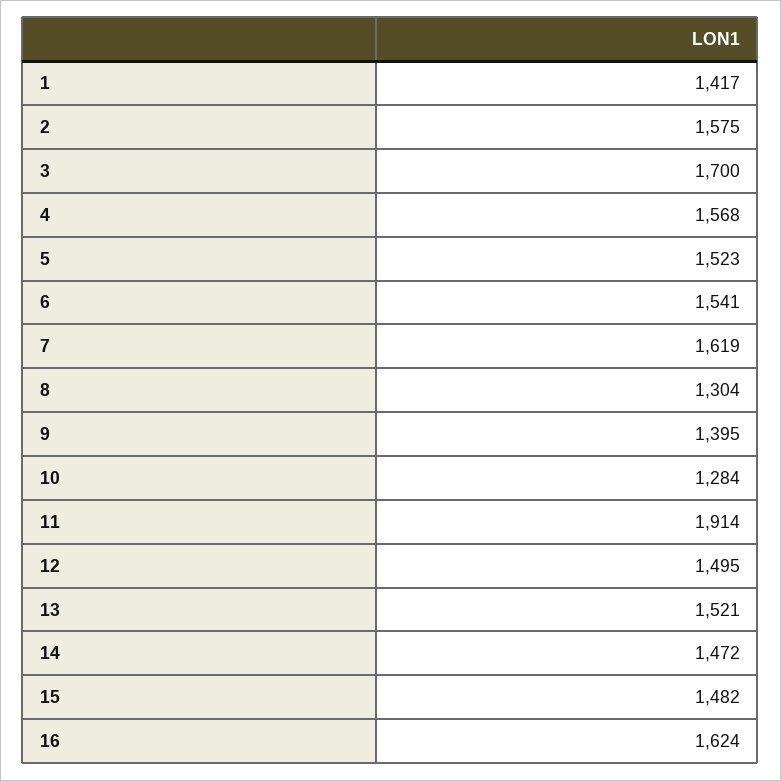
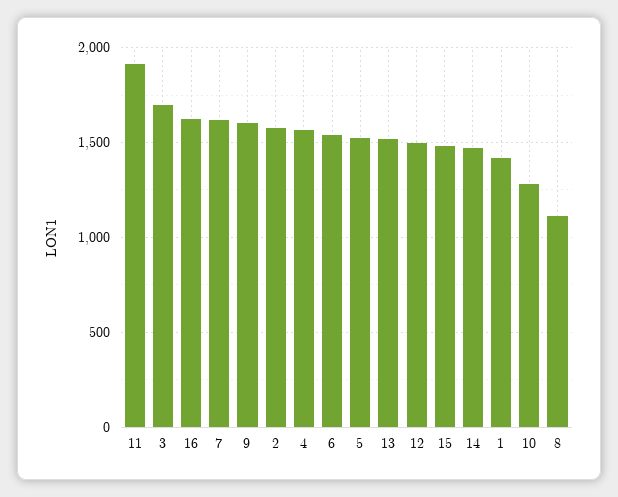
  {
    "1": 1417,
    "2": 1575,
    "3": 1700,
    "4": 1568,
    "5": 1523,
    "6": 1541,
    "7": 1619,
-   "8": 1304,
+   "8": 1100,
-   "9": 1395,
+   "9": 1600,
    "10": 1284,
    "11": 1914,
    "12": 1495,
    "13": 1521,
    "14": 1472,
    "15": 1482,
    "16": 1624
  }

